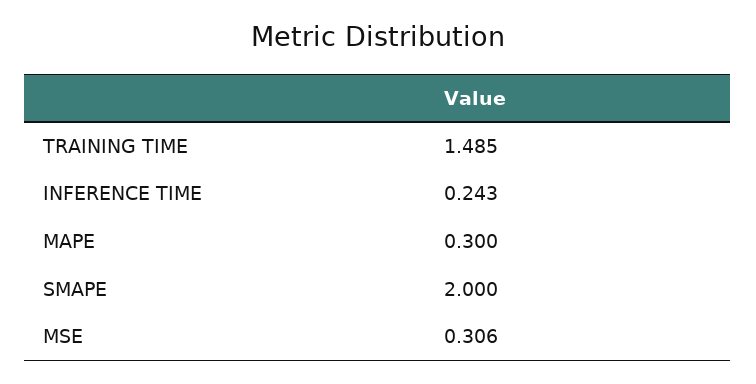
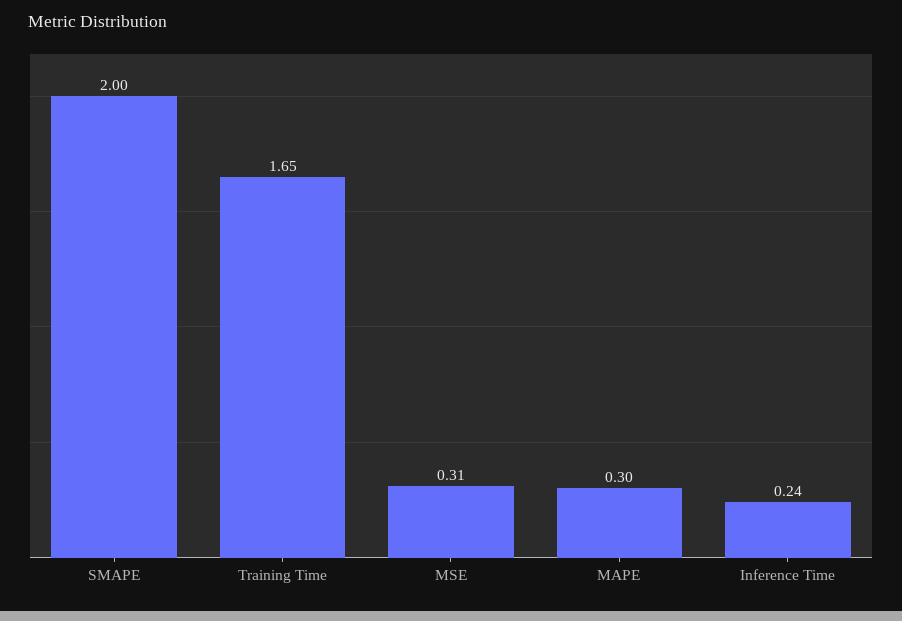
  {
-   "TRAINING TIME": 1.485,
+   "TRAINING TIME": 1.65,
    "INFERENCE TIME": 0.243,
    "MAPE": 0.3,
    "SMAPE": 2,
    "MSE": 0.306
  }

